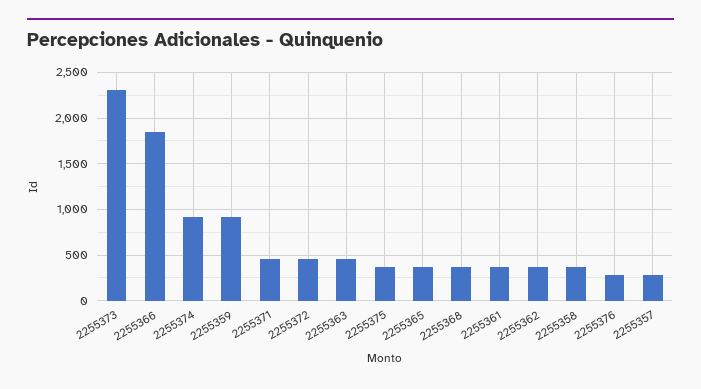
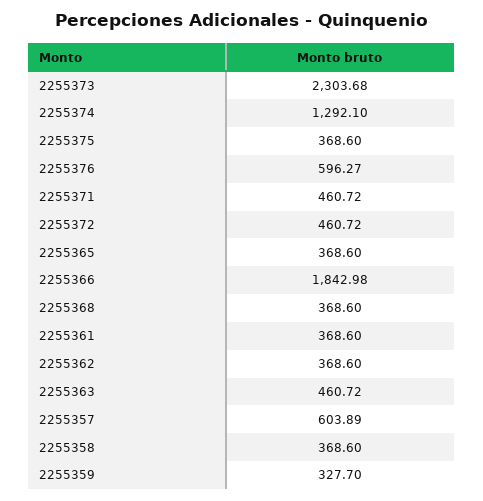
  {
    "2255373": 2303.68,
    "2255366": 1842.98,
-   "2255374": 900,
+   "2255374": 1292.1,
-   "2255359": 900,
+   "2255359": 327.7,
    "2255371": 460.72,
    "2255372": 460.72,
    "2255363": 460.72,
    "2255375": 368.6,
    "2255365": 368.6,
    "2255368": 368.6,
    "2255361": 368.6,
    "2255362": 368.6,
    "2255358": 368.6,
-   "2255376": 300,
+   "2255376": 596.27,
-   "2255357": 300
+   "2255357": 603.89
  }

